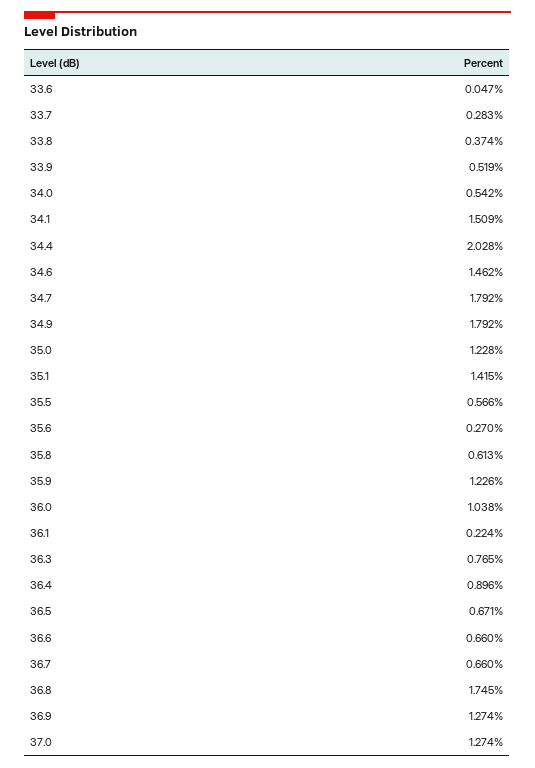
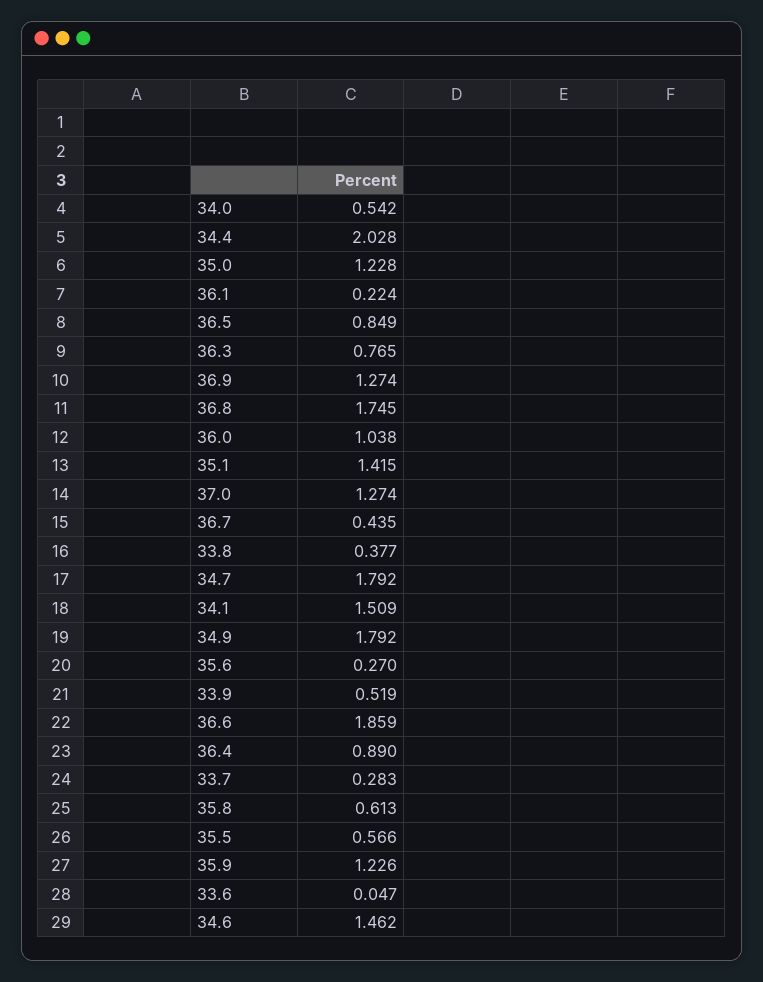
  {
    "33.6": 0.047,
    "33.7": 0.283,
-   "33.8": 0.374,
+   "33.8": 0.377,
    "33.9": 0.519,
    "34.0": 0.542,
    "34.1": 1.509,
    "34.4": 2.028,
    "34.6": 1.462,
    "34.7": 1.792,
    "34.9": 1.792,
    "35.0": 1.228,
    "35.1": 1.415,
    "35.5": 0.566,
    "35.6": 0.27,
    "35.8": 0.613,
    "35.9": 1.226,
    "36.0": 1.038,
    "36.1": 0.224,
    "36.3": 0.765,
-   "36.4": 0.896,
+   "36.4": 0.89,
-   "36.5": 0.671,
+   "36.5": 0.849,
-   "36.6": 0.66,
+   "36.6": 1.859,
-   "36.7": 0.66,
+   "36.7": 0.435,
    "36.8": 1.745,
    "36.9": 1.274,
    "37.0": 1.274
  }

